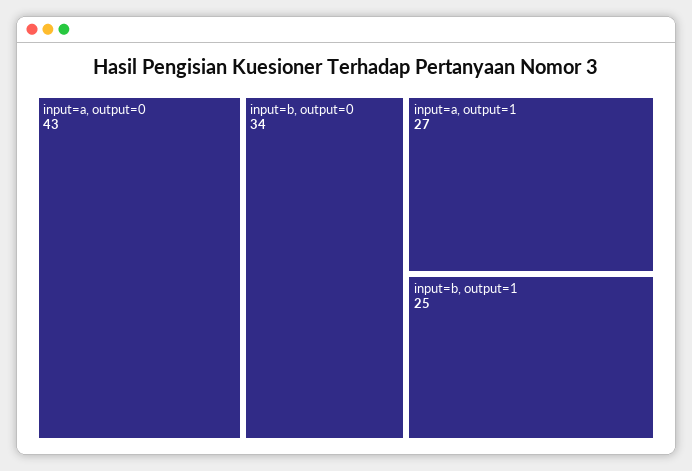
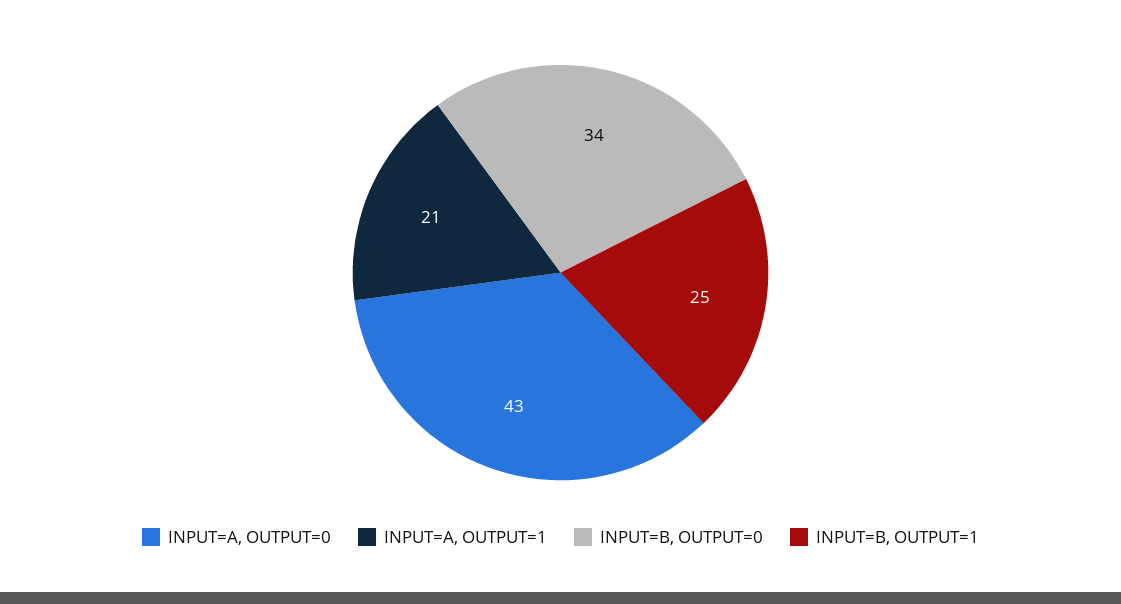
  {
    "input=a, output=0": 43,
    "input=b, output=0": 34,
-   "input=a, output=1": 27,
+   "input=a, output=1": 21,
    "input=b, output=1": 25
  }

